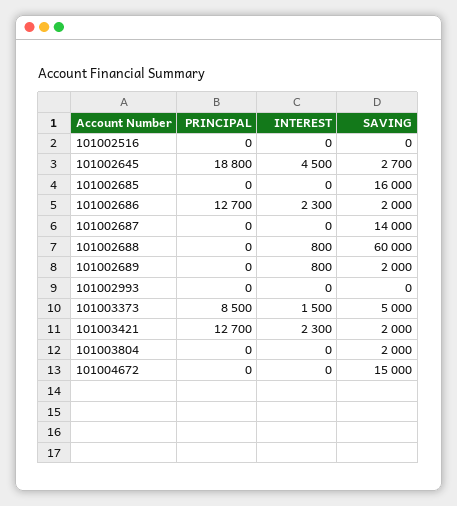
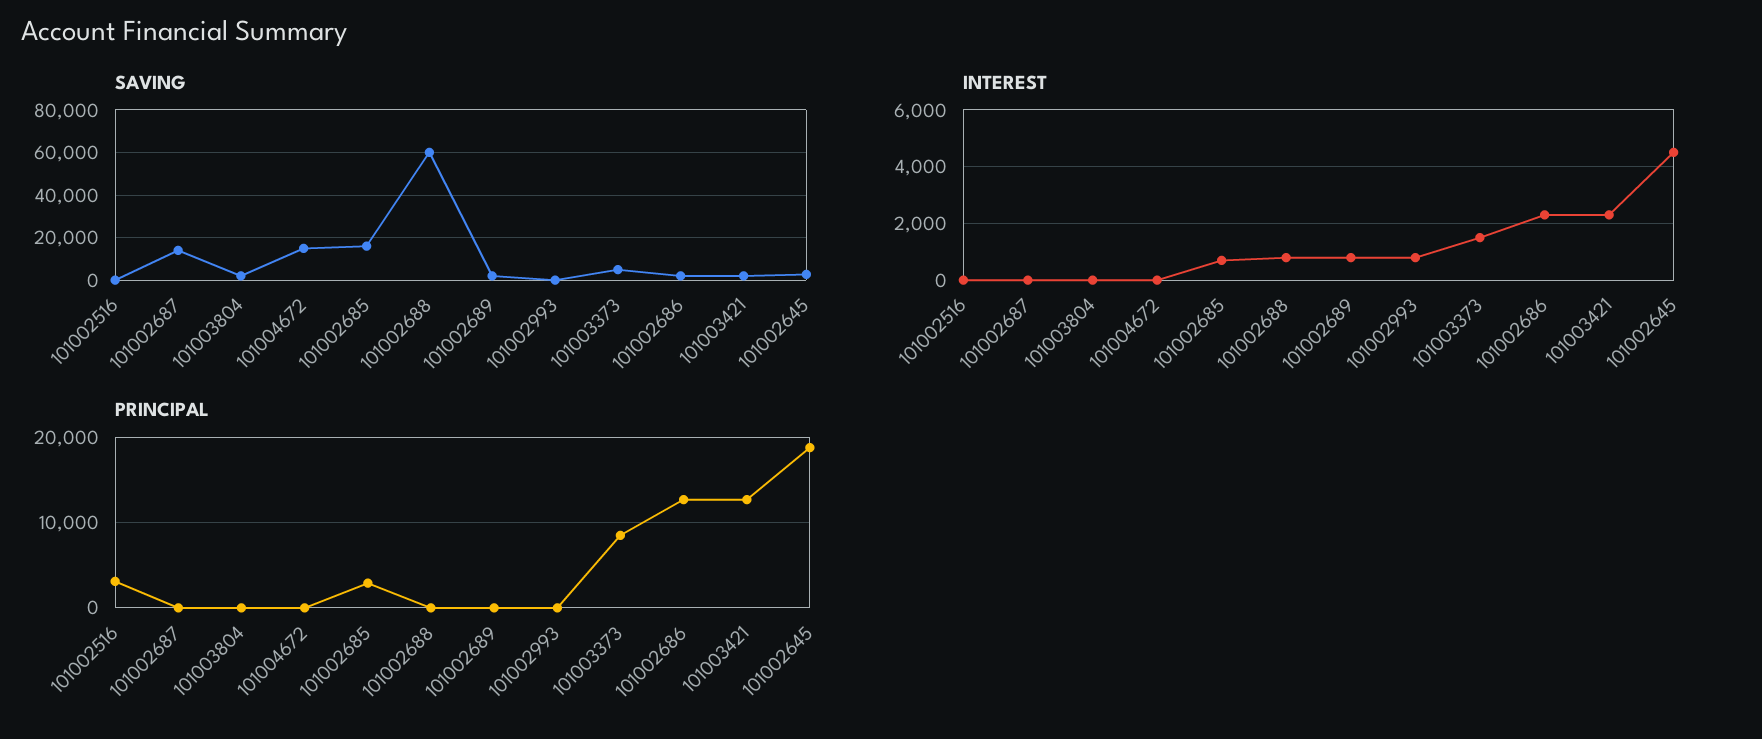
  {
    "PRINCIPAL": {
-     "101002516": 0,
+     "101002516": 3000,
      "101002645": 18800,
-     "101002685": 0,
+     "101002685": 3000,
      "101002686": 12700,
      "101002687": 0,
      "101002688": 0,
      "101002689": 0,
      "101002993": 0,
      "101003373": 8500,
      "101003421": 12700,
      "101003804": 0,
      "101004672": 0
    },
    "INTEREST": {
      "101002516": 0,
      "101002645": 4500,
-     "101002685": 0,
+     "101002685": 750,
      "101002686": 2300,
      "101002687": 0,
      "101002688": 800,
      "101002689": 800,
-     "101002993": 0,
+     "101002993": 750,
      "101003373": 1500,
      "101003421": 2300,
      "101003804": 0,
      "101004672": 0
    },
    "SAVING": {
      "101002516": 0,
      "101002645": 2700,
      "101002685": 16000,
      "101002686": 2000,
      "101002687": 14000,
      "101002688": 60000,
      "101002689": 2000,
      "101002993": 0,
      "101003373": 5000,
      "101003421": 2000,
      "101003804": 2000,
      "101004672": 15000
    }
  }

